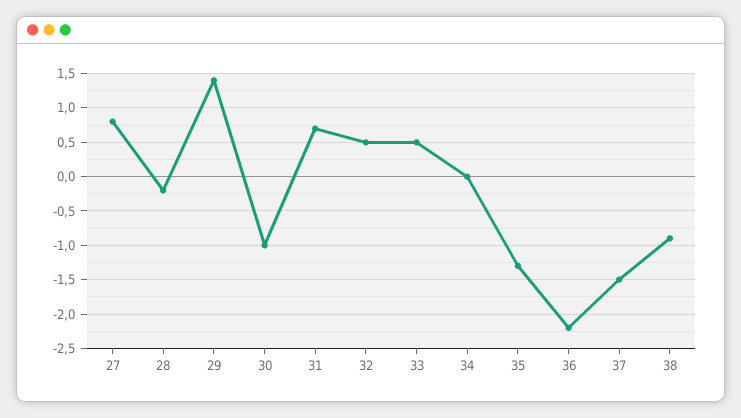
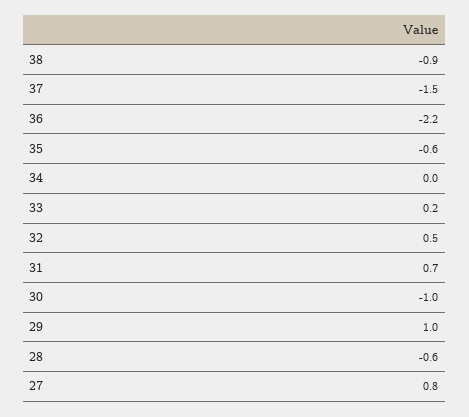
  {
    "27": 0.8,
-   "28": -0.2,
+   "28": -0.6,
-   "29": 1.4,
+   "29": 1,
    "30": -1,
    "31": 0.7,
    "32": 0.5,
-   "33": 0.5,
+   "33": 0.2,
    "34": 0,
-   "35": -1.3,
+   "35": -0.6,
    "36": -2.2,
    "37": -1.5,
    "38": -0.9
  }

